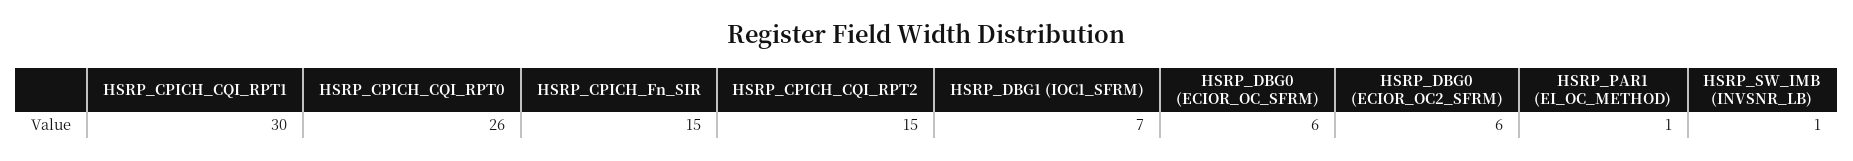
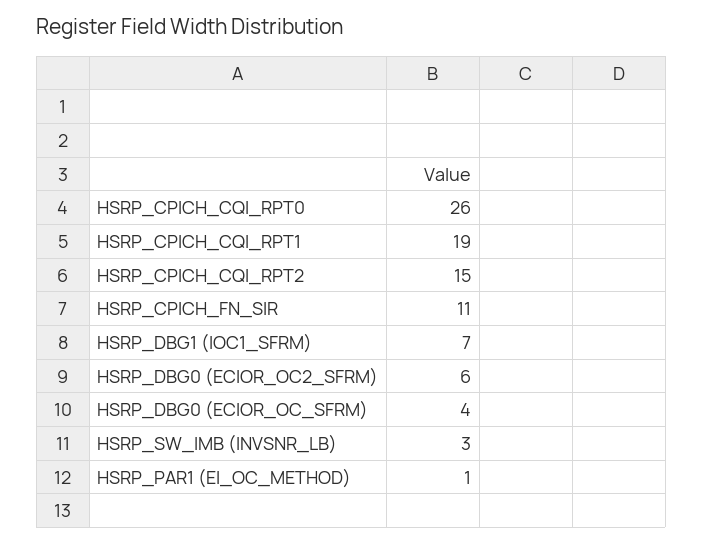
  {
-   "HSRP_CPICH_CQI_RPT1": 30,
+   "HSRP_CPICH_CQI_RPT1": 19,
    "HSRP_CPICH_CQI_RPT0": 26,
-   "HSRP_CPICH_Fn_SIR": 15,
+   "HSRP_CPICH_Fn_SIR": 11,
    "HSRP_CPICH_CQI_RPT2": 15,
    "HSRP_DBG1 (IOC1_SFRM)": 7,
-   "HSRP_DBG0 (ECIOR_OC_SFRM)": 6,
+   "HSRP_DBG0 (ECIOR_OC_SFRM)": 4,
    "HSRP_DBG0 (ECIOR_OC2_SFRM)": 6,
    "HSRP_PAR1 (EI_OC_METHOD)": 1,
-   "HSRP_SW_IMB (INVSNR_LB)": 1
+   "HSRP_SW_IMB (INVSNR_LB)": 3
  }

